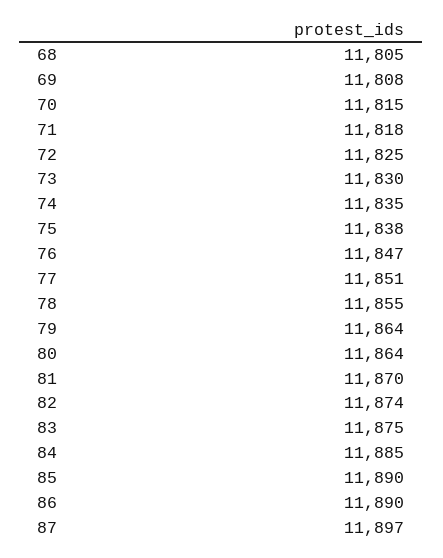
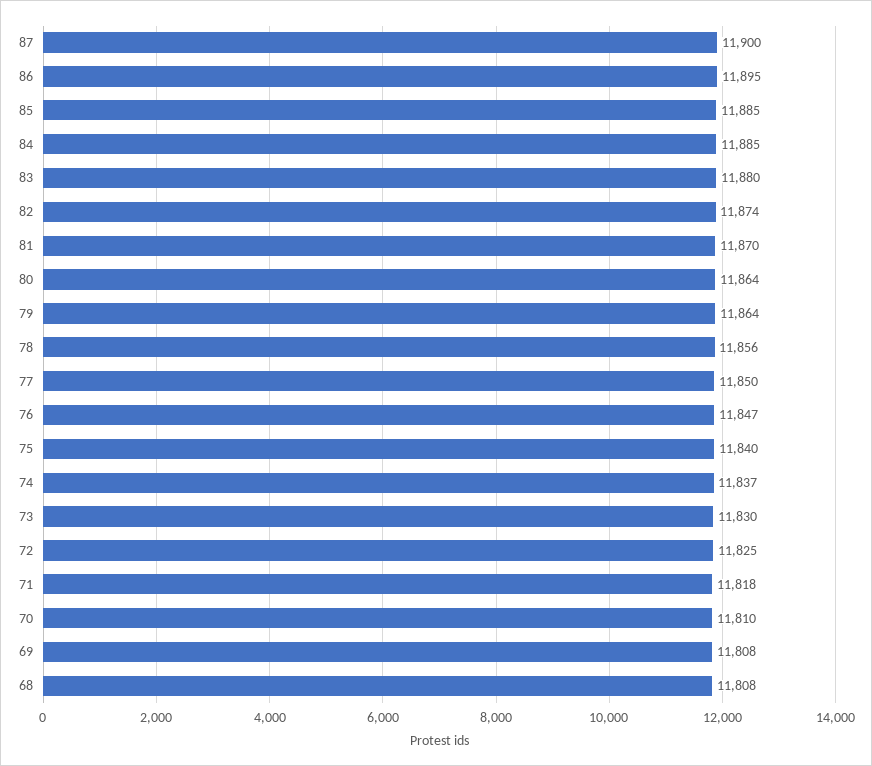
  {
-   "68": 11805,
+   "68": 11808,
    "69": 11808,
-   "70": 11815,
+   "70": 11810,
    "71": 11818,
    "72": 11825,
    "73": 11830,
-   "74": 11835,
+   "74": 11837,
-   "75": 11838,
+   "75": 11840,
    "76": 11847,
-   "77": 11851,
+   "77": 11850,
-   "78": 11855,
+   "78": 11856,
    "79": 11864,
    "80": 11864,
    "81": 11870,
    "82": 11874,
-   "83": 11875,
+   "83": 11880,
    "84": 11885,
-   "85": 11890,
+   "85": 11885,
-   "86": 11890,
+   "86": 11895,
-   "87": 11897
+   "87": 11900
  }

